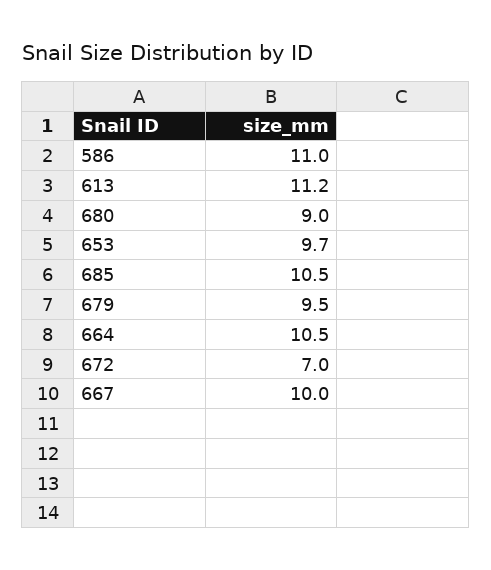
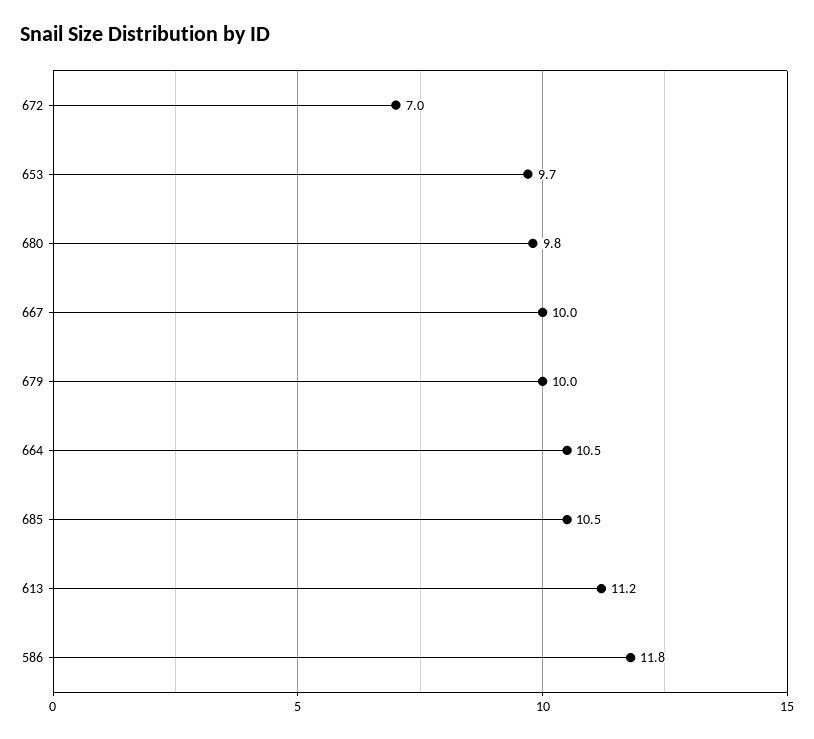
  {
-   "586": 11,
+   "586": 11.8,
    "613": 11.2,
-   "680": 9,
+   "680": 9.8,
    "653": 9.7,
    "685": 10.5,
-   "679": 9.5,
+   "679": 10,
    "664": 10.5,
    "672": 7,
    "667": 10
  }

